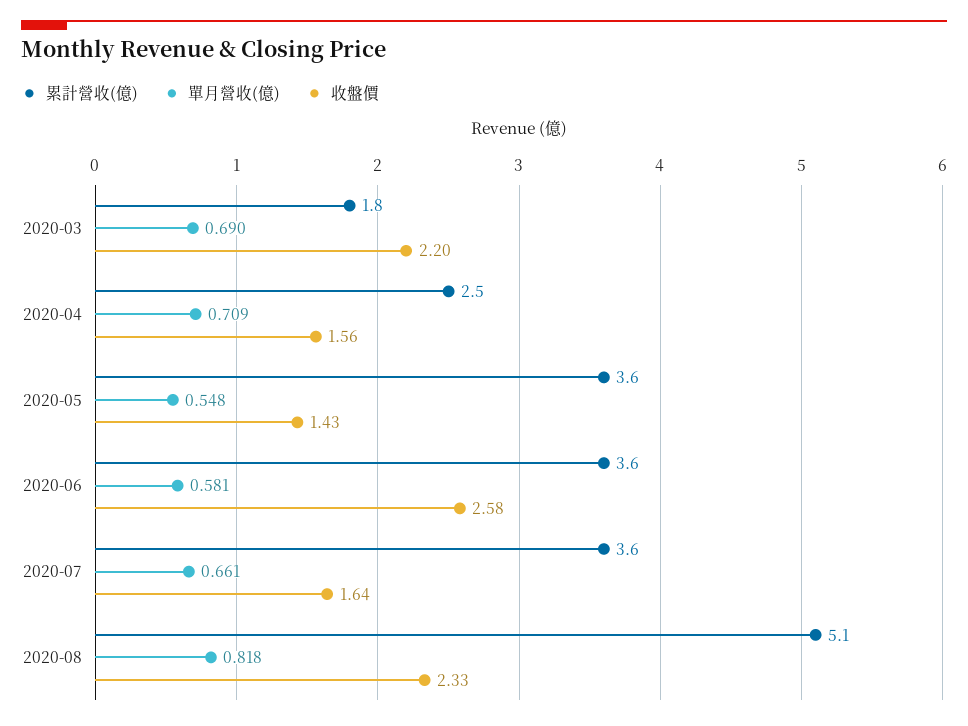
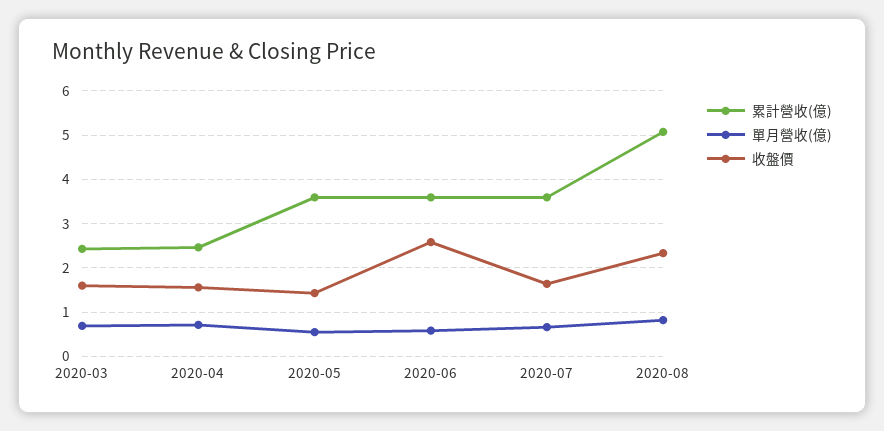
  {
    "累計營收(億)": {
-     "2020-03": 1.8,
+     "2020-03": 2.4,
      "2020-04": 2.5,
      "2020-05": 3.6,
      "2020-06": 3.6,
      "2020-07": 3.6,
      "2020-08": 5.1
    },
    "單月營收(億)": {
      "2020-03": 0.69,
      "2020-04": 0.709,
      "2020-05": 0.548,
      "2020-06": 0.581,
      "2020-07": 0.661,
      "2020-08": 0.818
    },
    "收盤價": {
-     "2020-03": 2.2,
+     "2020-03": 1.6,
      "2020-04": 1.56,
      "2020-05": 1.43,
      "2020-06": 2.58,
      "2020-07": 1.64,
      "2020-08": 2.33
    }
  }

